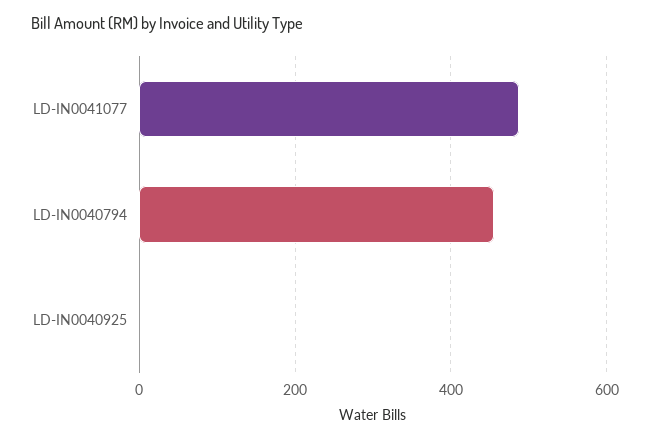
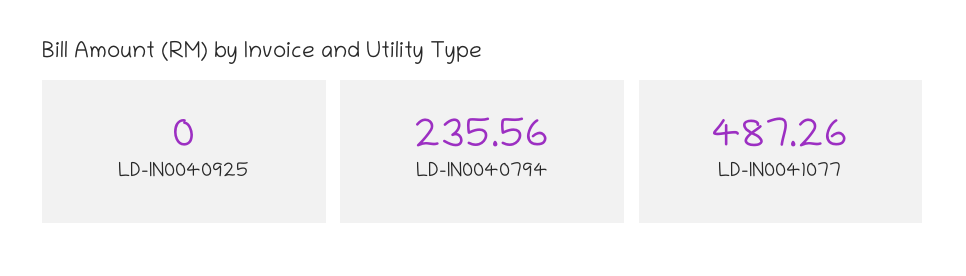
  {
    "LD-IN0041077": 487.26,
-   "LD-IN0040794": 460,
+   "LD-IN0040794": 235.56,
    "LD-IN0040925": 0
  }

